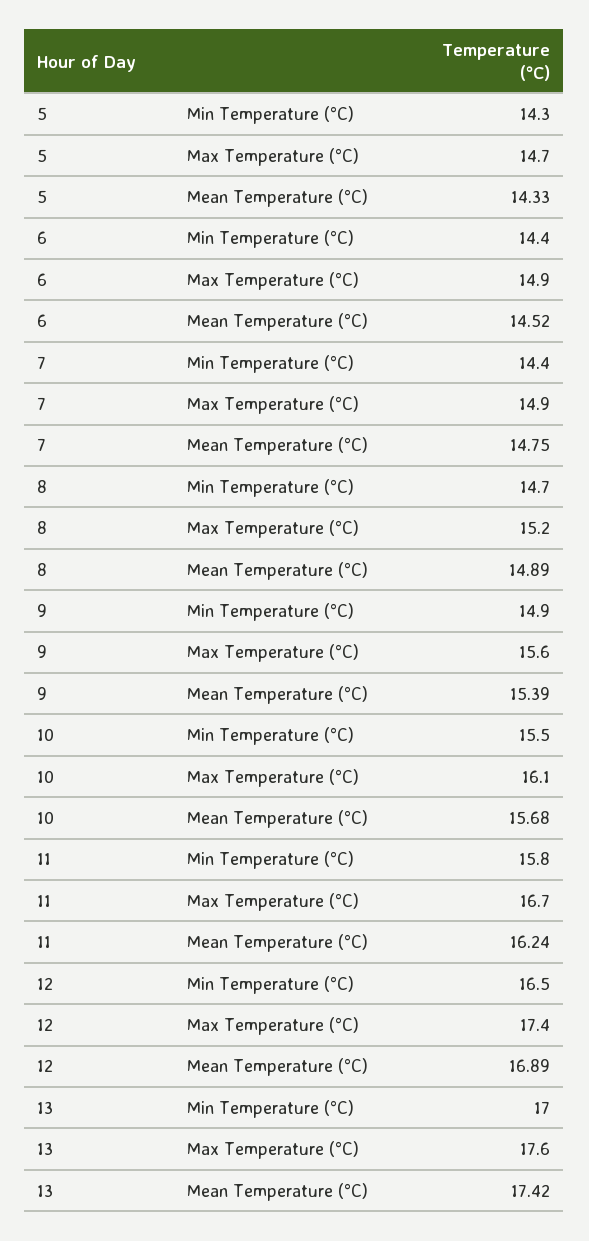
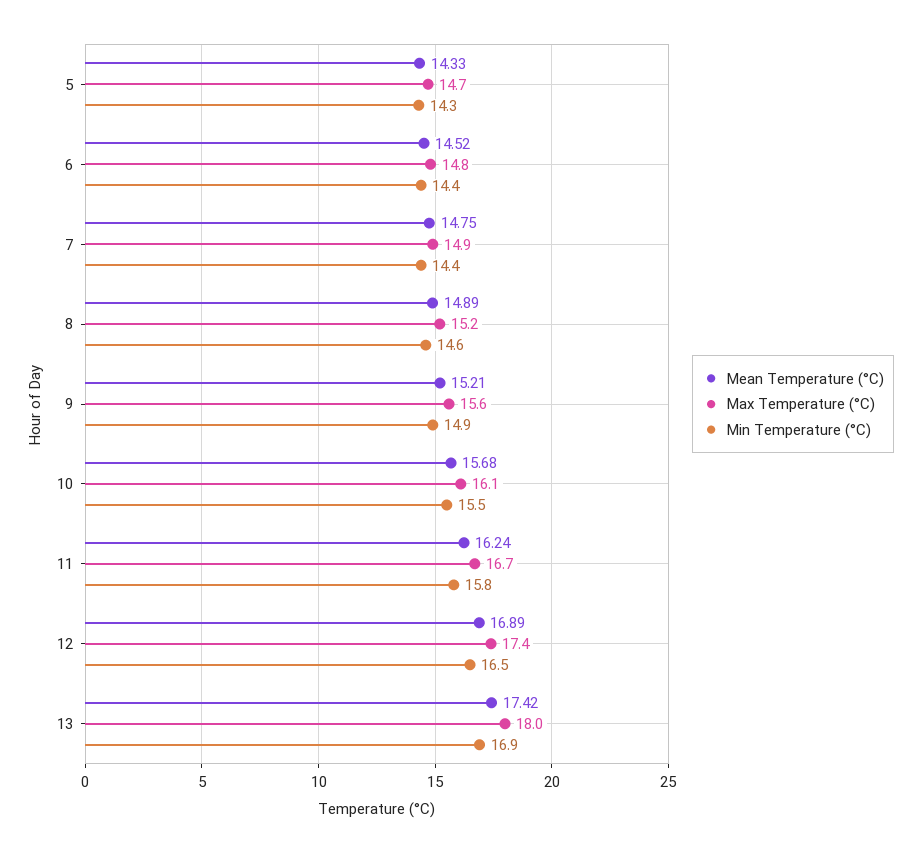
  {
    "Min Temperature (°C)": {
      "5": 14.3,
      "6": 14.4,
      "7": 14.4,
-     "8": 14.7,
+     "8": 14.6,
      "9": 14.9,
      "10": 15.5,
      "11": 15.8,
      "12": 16.5,
-     "13": 17
+     "13": 16.9
    },
    "Max Temperature (°C)": {
      "5": 14.7,
-     "6": 14.9,
+     "6": 14.8,
      "7": 14.9,
      "8": 15.2,
      "9": 15.6,
      "10": 16.1,
      "11": 16.7,
      "12": 17.4,
-     "13": 17.6
+     "13": 18
    },
    "Mean Temperature (°C)": {
      "5": 14.33,
      "6": 14.52,
      "7": 14.75,
      "8": 14.89,
-     "9": 15.39,
+     "9": 15.21,
      "10": 15.68,
      "11": 16.24,
      "12": 16.89,
      "13": 17.42
    }
  }

